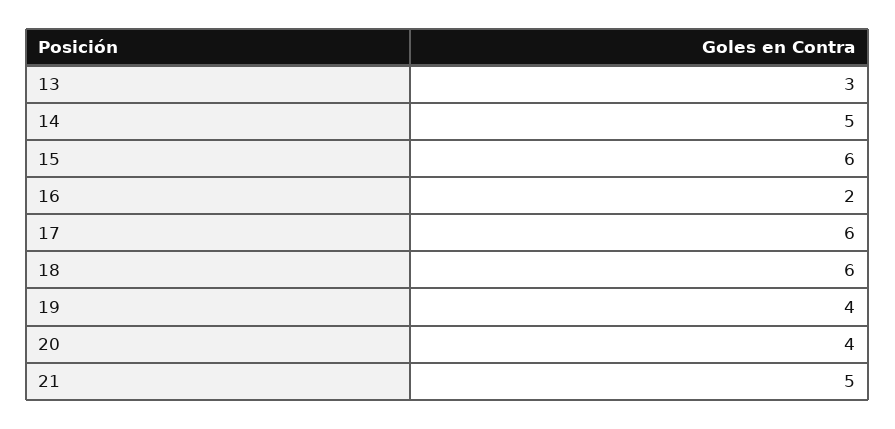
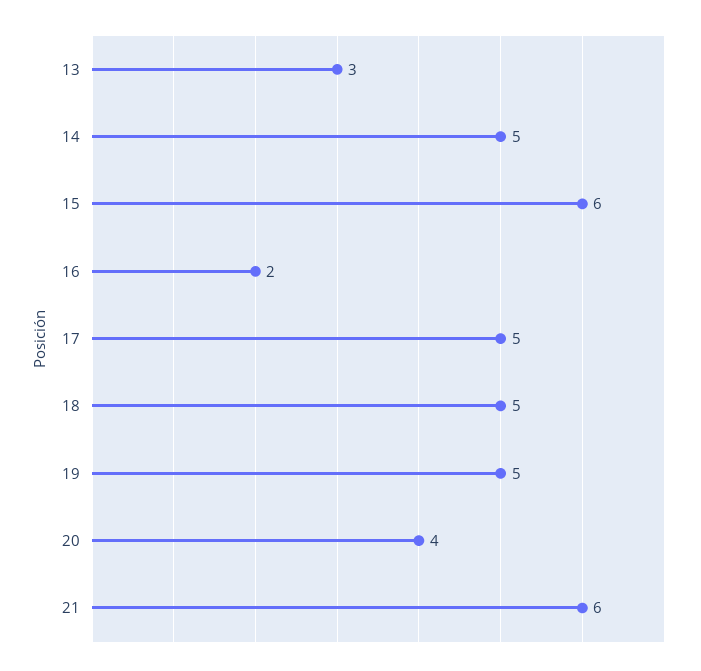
  {
    "13": 3,
    "14": 5,
    "15": 6,
    "16": 2,
-   "17": 6,
+   "17": 5,
-   "18": 6,
+   "18": 5,
-   "19": 4,
+   "19": 5,
    "20": 4,
-   "21": 5
+   "21": 6
  }

